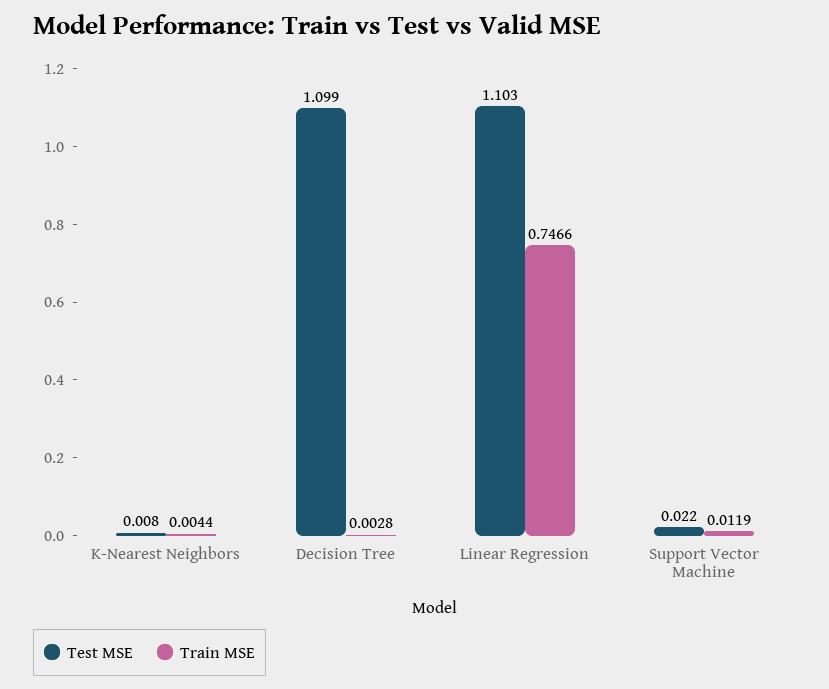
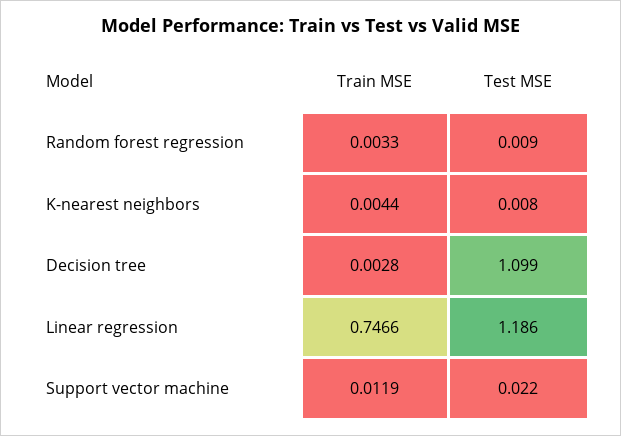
  {
    "Test MSE": {
      "K-Nearest Neighbors": 0.008,
      "Decision Tree": 1.099,
-     "Linear Regression": 1.103,
+     "Linear Regression": 1.186,
-     "Support Vector Machine": 0.022
+     "Support Vector Machine": 0.022,
+     "Random forest regression": 0.009
    },
    "Train MSE": {
      "K-Nearest Neighbors": 0.0044,
      "Decision Tree": 0.0028,
      "Linear Regression": 0.7466,
-     "Support Vector Machine": 0.0119
+     "Support Vector Machine": 0.0119,
+     "Random forest regression": 0.0033
    }
  }

